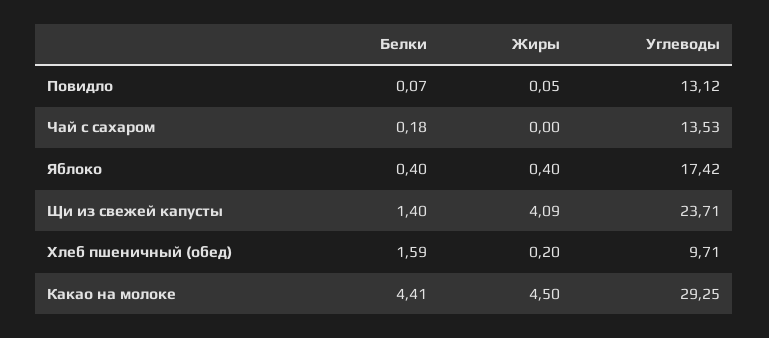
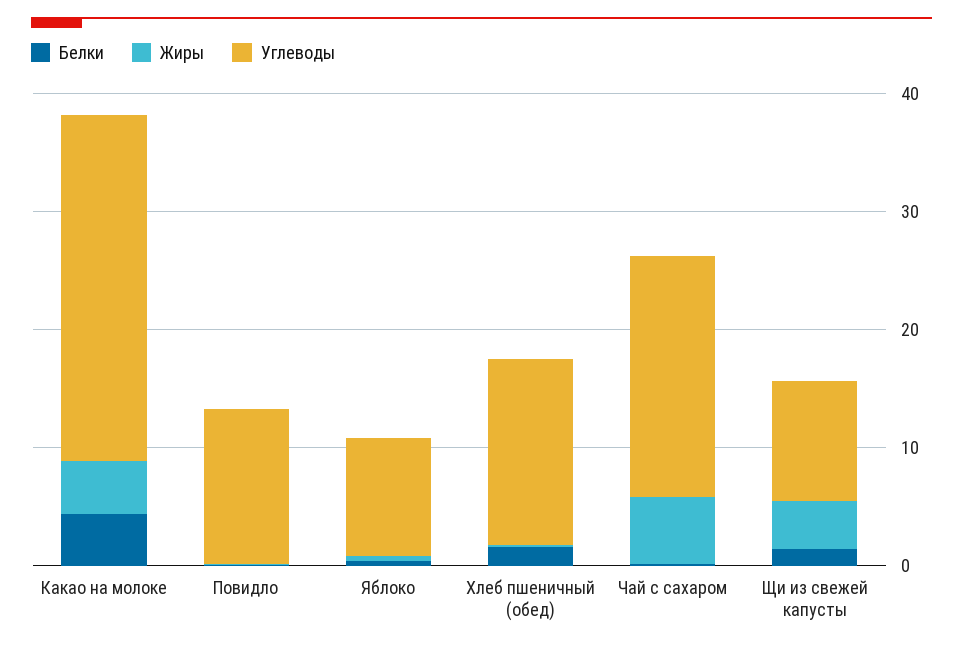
  {
    "Белки": {
      "Повидло": 0.07,
      "Чай с сахаром": 0.18,
      "Яблоко": 0.4,
      "Щи из свежей капусты": 1.4,
      "Хлеб пшеничный (обед)": 1.59,
      "Какао на молоке": 4.41
    },
    "Жиры": {
      "Повидло": 0.05,
-     "Чай с сахаром": 0,
+     "Чай с сахаром": 6,
      "Яблоко": 0.4,
      "Щи из свежей капусты": 4.09,
      "Хлеб пшеничный (обед)": 0.2,
      "Какао на молоке": 4.5
    },
    "Углеводы": {
      "Повидло": 13.12,
-     "Чай с сахаром": 13.53,
+     "Чай с сахаром": 20,
-     "Яблоко": 17.42,
+     "Яблоко": 10,
-     "Щи из свежей капусты": 23.71,
+     "Щи из свежей капусты": 10,
-     "Хлеб пшеничный (обед)": 9.71,
+     "Хлеб пшеничный (обед)": 16,
      "Какао на молоке": 29.25
    }
  }

